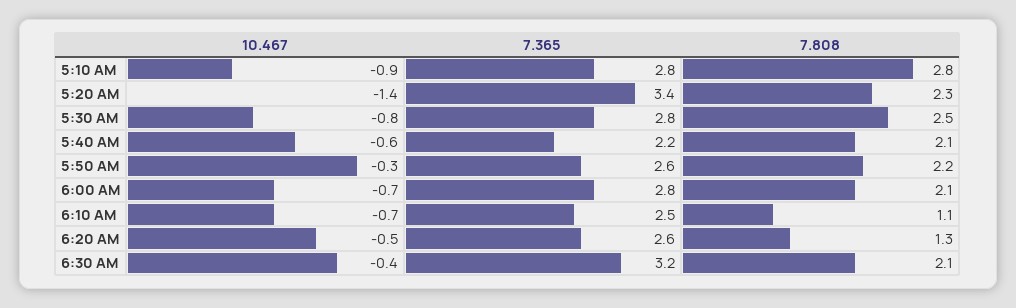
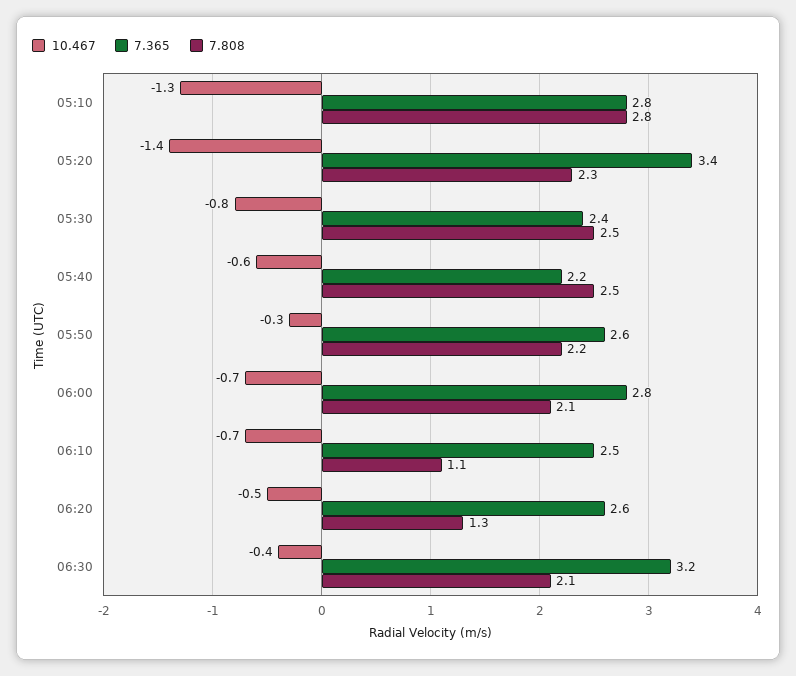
  {
    "10.467": {
-     "5:10 AM": -0.9,
+     "5:10 AM": -1.3,
      "5:20 AM": -1.4,
      "5:30 AM": -0.8,
      "5:40 AM": -0.6,
      "5:50 AM": -0.3,
      "6:00 AM": -0.7,
      "6:10 AM": -0.7,
      "6:20 AM": -0.5,
      "6:30 AM": -0.4
    },
    "7.365": {
      "5:10 AM": 2.8,
      "5:20 AM": 3.4,
-     "5:30 AM": 2.8,
+     "5:30 AM": 2.4,
      "5:40 AM": 2.2,
      "5:50 AM": 2.6,
      "6:00 AM": 2.8,
      "6:10 AM": 2.5,
      "6:20 AM": 2.6,
      "6:30 AM": 3.2
    },
    "7.808": {
      "5:10 AM": 2.8,
      "5:20 AM": 2.3,
      "5:30 AM": 2.5,
-     "5:40 AM": 2.1,
+     "5:40 AM": 2.5,
      "5:50 AM": 2.2,
      "6:00 AM": 2.1,
      "6:10 AM": 1.1,
      "6:20 AM": 1.3,
      "6:30 AM": 2.1
    }
  }

